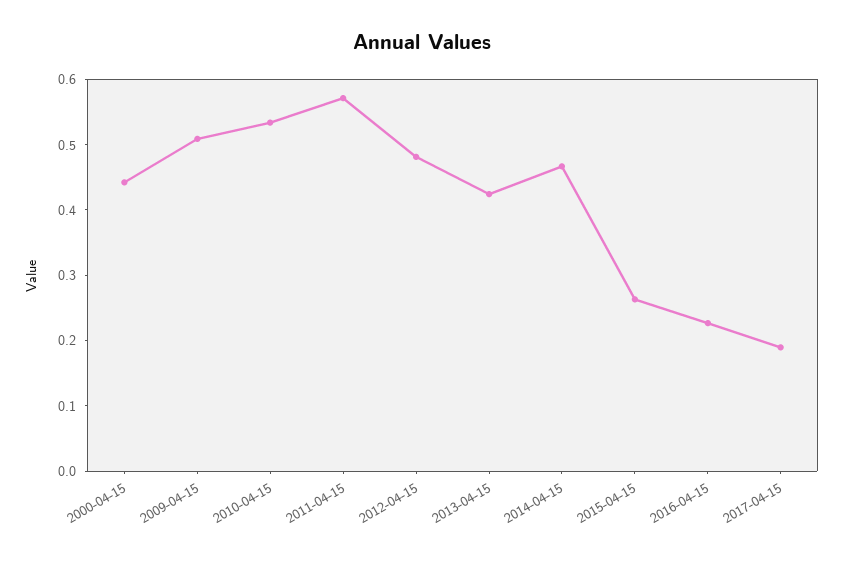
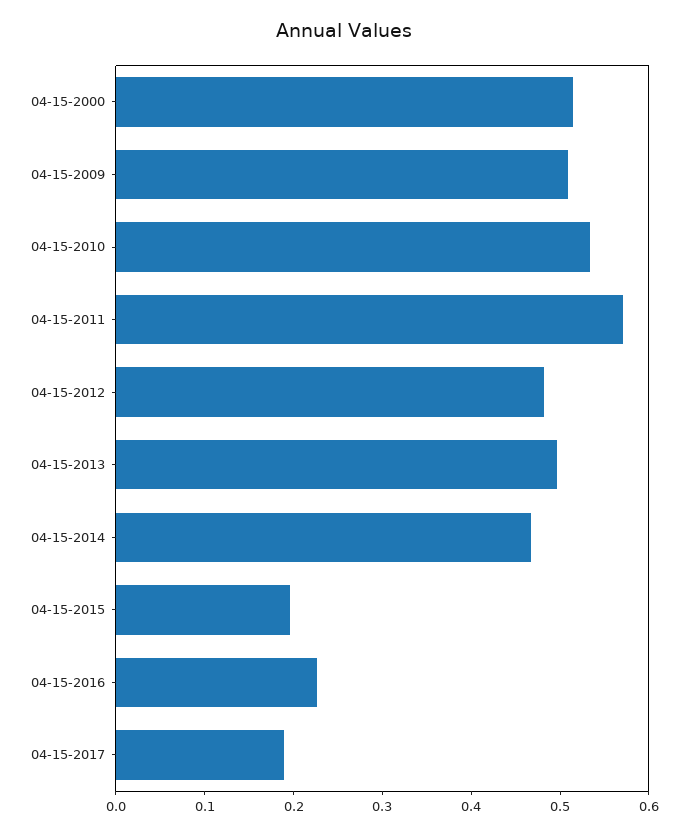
  {
-   "2000-04-15": 0.44,
+   "2000-04-15": 0.52,
    "2009-04-15": 0.5,
    "2010-04-15": 0.54,
    "2011-04-15": 0.58,
    "2012-04-15": 0.48,
-   "2013-04-15": 0.42,
+   "2013-04-15": 0.5,
    "2014-04-15": 0.46,
-   "2015-04-15": 0.26,
+   "2015-04-15": 0.2,
    "2016-04-15": 0.22,
    "2017-04-15": 0.18
  }

